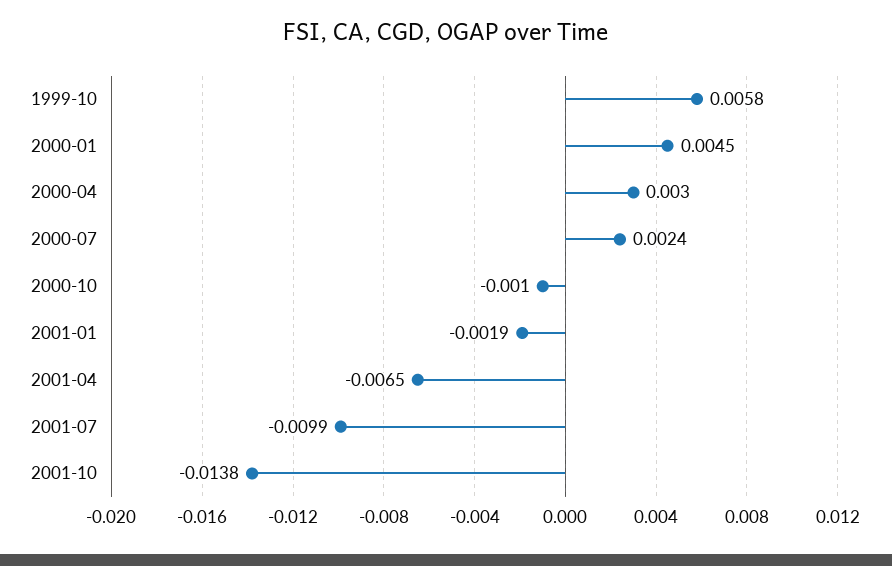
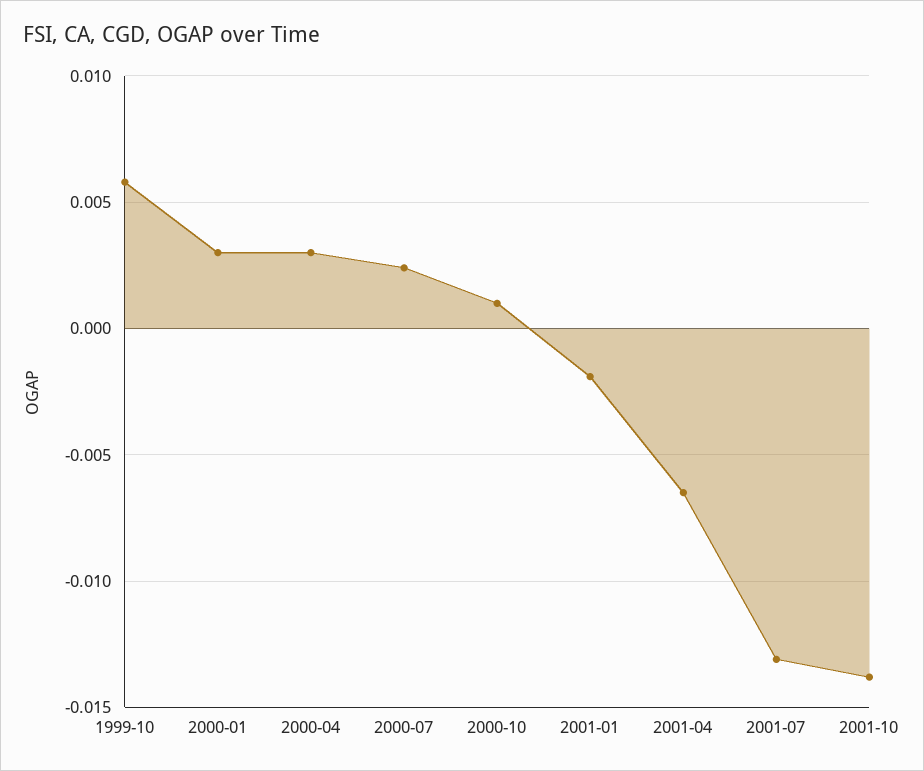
  {
    "1999-10": 0.0058,
-   "2000-01": 0.0045,
+   "2000-01": 0.003,
    "2000-04": 0.003,
    "2000-07": 0.0024,
-   "2000-10": -0.001,
+   "2000-10": 0.001,
    "2001-01": -0.0019,
    "2001-04": -0.0065,
-   "2001-07": -0.0099,
+   "2001-07": -0.013,
    "2001-10": -0.0138
  }

